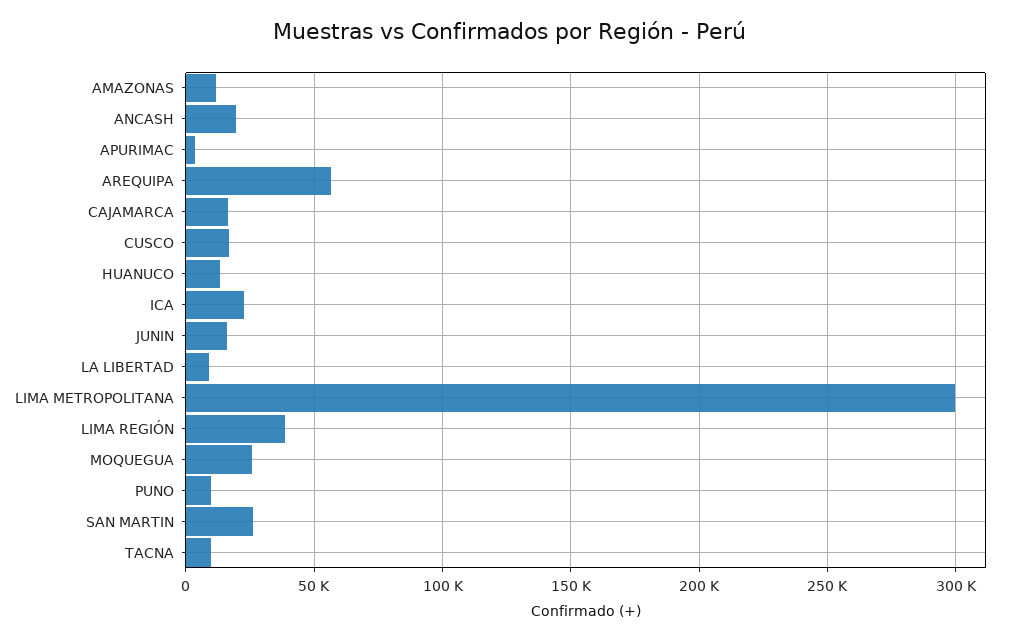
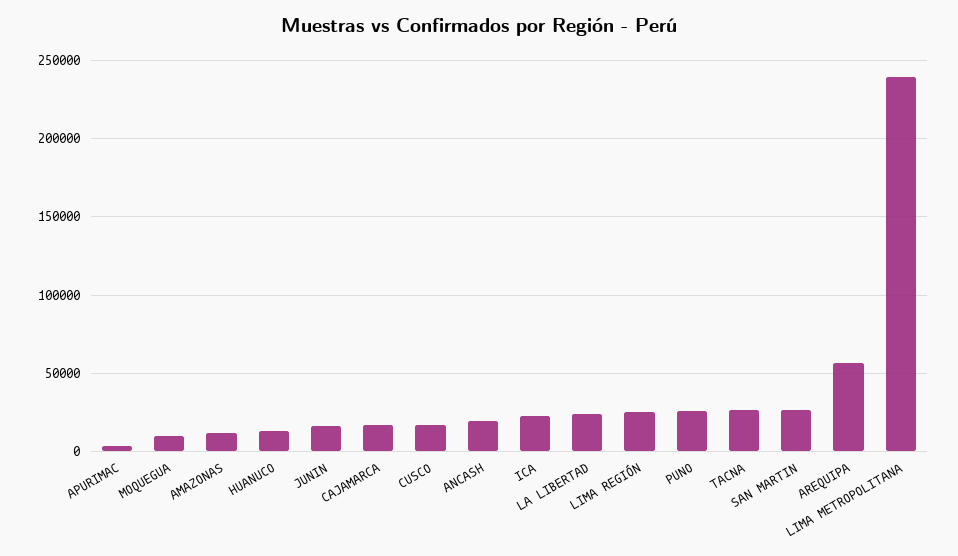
  {
    "AMAZONAS": 10000,
    "ANCASH": 20000,
    "APURIMAC": 5000,
    "AREQUIPA": 55000,
    "CAJAMARCA": 15000,
    "CUSCO": 15000,
    "HUANUCO": 15000,
    "ICA": 25000,
    "JUNIN": 15000,
-   "LA LIBERTAD": 10000,
+   "LA LIBERTAD": 25000,
-   "LIMA METROPOLITANA": 300000,
+   "LIMA METROPOLITANA": 240000,
-   "LIMA REGIÓN": 40000,
+   "LIMA REGIÓN": 25000,
-   "MOQUEGUA": 25000,
+   "MOQUEGUA": 10000,
-   "PUNO": 10000,
+   "PUNO": 25000,
    "SAN MARTIN": 25000,
-   "TACNA": 10000
+   "TACNA": 25000
  }

